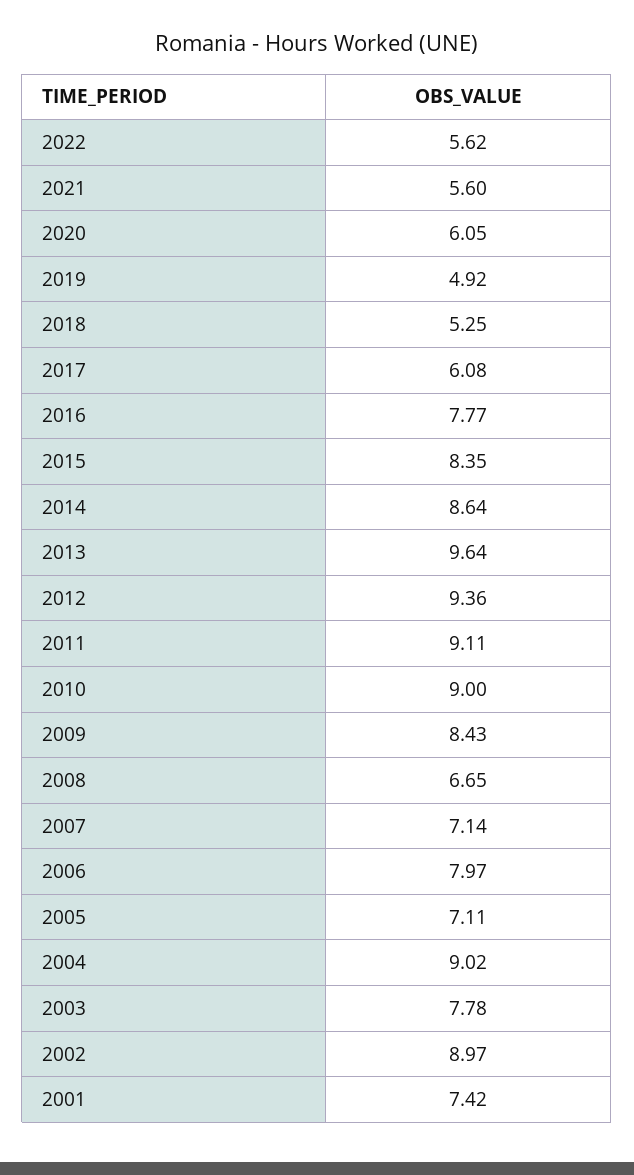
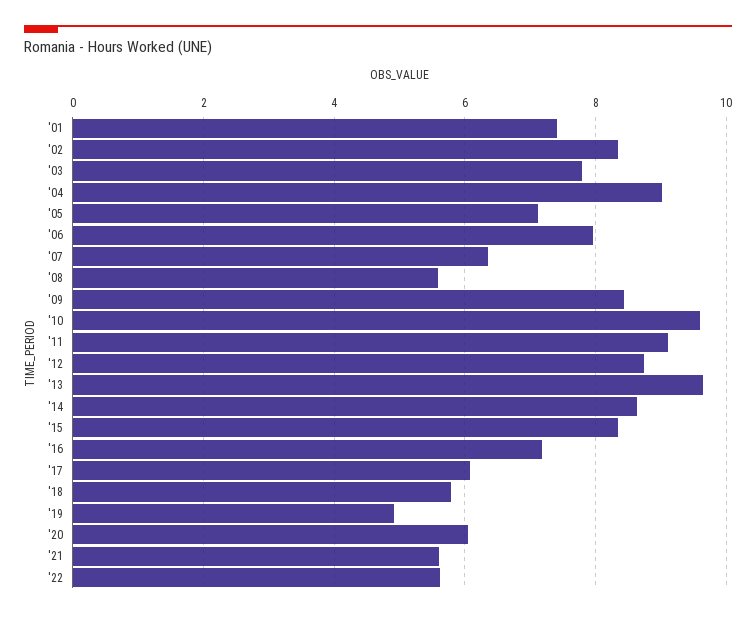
  {
    "2022": 5.62,
    "2021": 5.6,
    "2020": 6.05,
    "2019": 4.92,
-   "2018": 5.25,
+   "2018": 5.8,
    "2017": 6.08,
-   "2016": 7.77,
+   "2016": 7.2,
    "2015": 8.35,
    "2014": 8.64,
    "2013": 9.64,
-   "2012": 9.36,
+   "2012": 8.8,
    "2011": 9.11,
-   "2010": 9,
+   "2010": 9.6,
    "2009": 8.43,
-   "2008": 6.65,
+   "2008": 5.6,
-   "2007": 7.14,
+   "2007": 6.4,
    "2006": 7.97,
    "2005": 7.11,
    "2004": 9.02,
    "2003": 7.78,
-   "2002": 8.97,
+   "2002": 8.4,
    "2001": 7.42
  }

